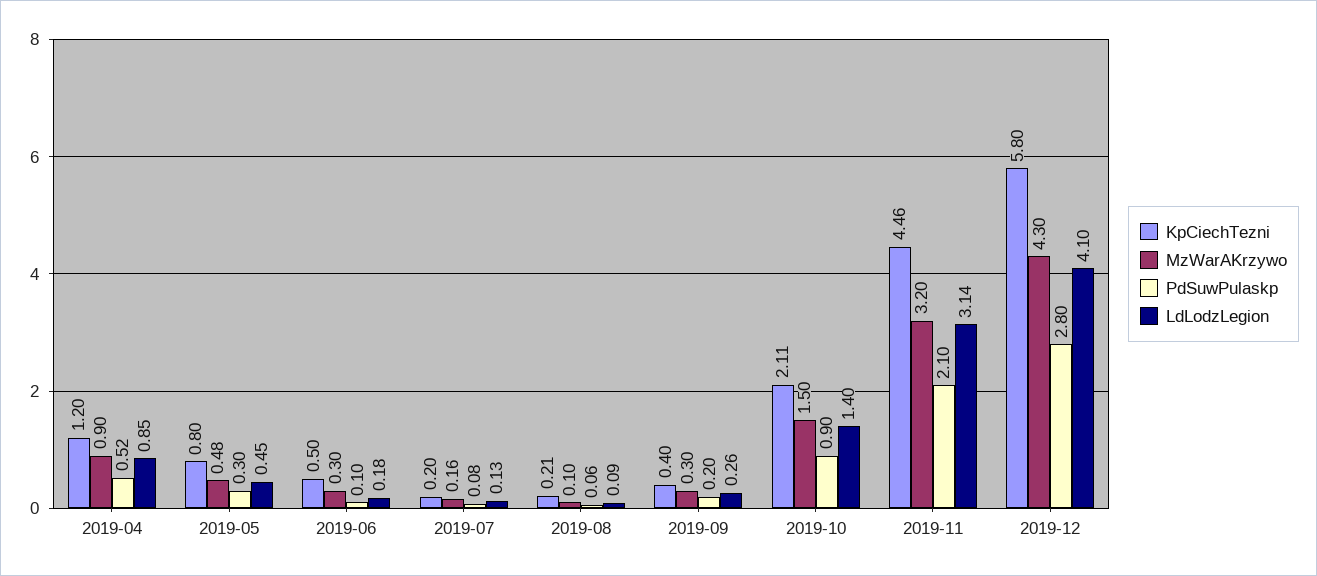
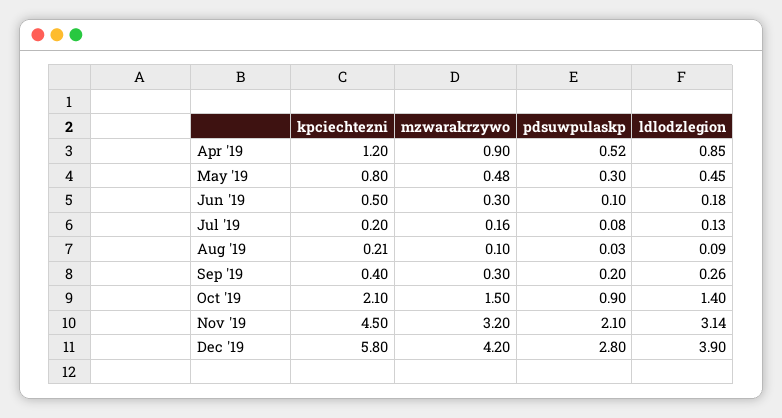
  {
    "KpCiechTezni": {
      "2019-04": 1.2,
      "2019-05": 0.8,
      "2019-06": 0.5,
      "2019-07": 0.2,
      "2019-08": 0.21,
      "2019-09": 0.4,
-     "2019-10": 2.11,
+     "2019-10": 2.1,
-     "2019-11": 4.46,
+     "2019-11": 4.5,
      "2019-12": 5.8
    },
    "MzWarAKrzywo": {
      "2019-04": 0.9,
      "2019-05": 0.48,
      "2019-06": 0.3,
      "2019-07": 0.16,
      "2019-08": 0.1,
      "2019-09": 0.3,
      "2019-10": 1.5,
      "2019-11": 3.2,
-     "2019-12": 4.3
+     "2019-12": 4.2
    },
    "PdSuwPulaskp": {
      "2019-04": 0.52,
      "2019-05": 0.3,
      "2019-06": 0.1,
      "2019-07": 0.08,
-     "2019-08": 0.06,
+     "2019-08": 0.03,
      "2019-09": 0.2,
      "2019-10": 0.9,
      "2019-11": 2.1,
      "2019-12": 2.8
    },
    "LdLodzLegion": {
      "2019-04": 0.85,
      "2019-05": 0.45,
      "2019-06": 0.18,
      "2019-07": 0.13,
      "2019-08": 0.09,
      "2019-09": 0.26,
      "2019-10": 1.4,
      "2019-11": 3.14,
-     "2019-12": 4.1
+     "2019-12": 3.9
    }
  }

